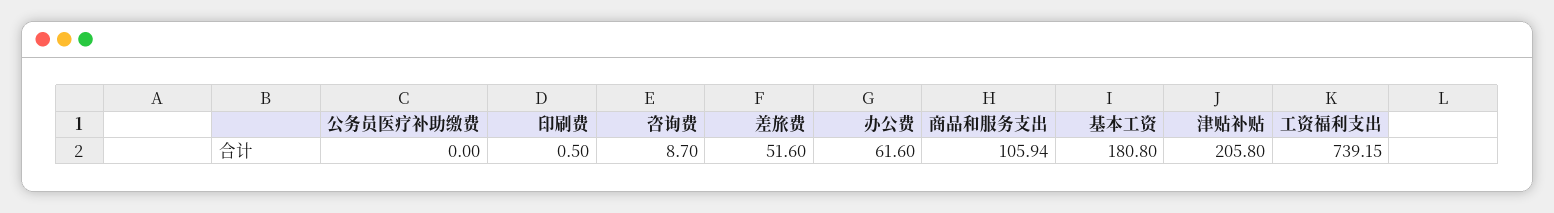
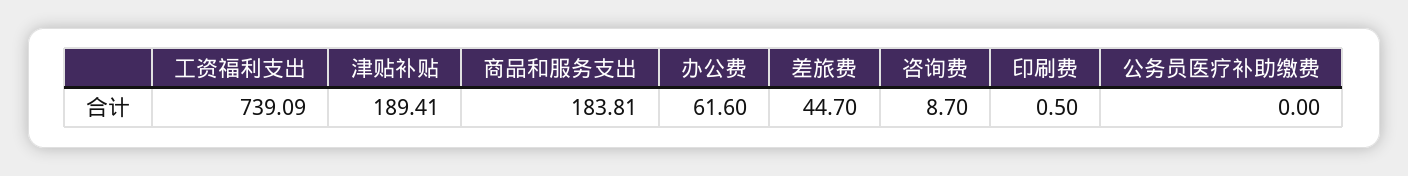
  {
    "公务员医疗补助缴费": 0,
    "印刷费": 0.5,
    "咨询费": 8.7,
-   "差旅费": 51.6,
+   "差旅费": 44.7,
    "办公费": 61.6,
-   "商品和服务支出": 105.94,
+   "商品和服务支出": 183.81,
-   "基本工资": 180.8,
-   "津贴补贴": 205.8,
+   "津贴补贴": 189.41,
-   "工资福利支出": 739.15
+   "工资福利支出": 739.09
  }

